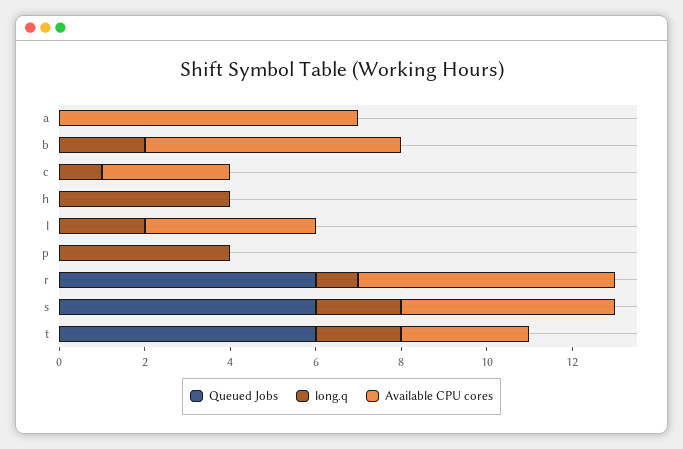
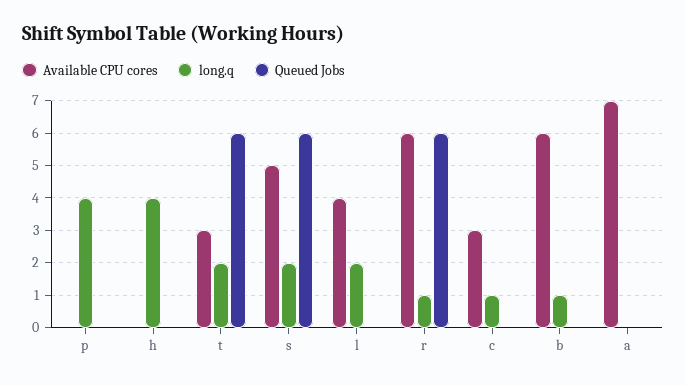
  {
    "Queued Jobs": {
      "a": 0,
      "b": 0,
      "c": 0,
      "h": 0,
      "l": 0,
      "p": 0,
      "r": 6,
      "s": 6,
      "t": 6
    },
    "long.q": {
      "a": 0,
-     "b": 2,
+     "b": 1,
      "c": 1,
      "h": 4,
      "l": 2,
      "p": 4,
      "r": 1,
      "s": 2,
      "t": 2
    },
    "Available CPU cores": {
      "a": 7,
      "b": 6,
      "c": 3,
      "h": 0,
      "l": 4,
      "p": 0,
      "r": 6,
      "s": 5,
      "t": 3
    }
  }

